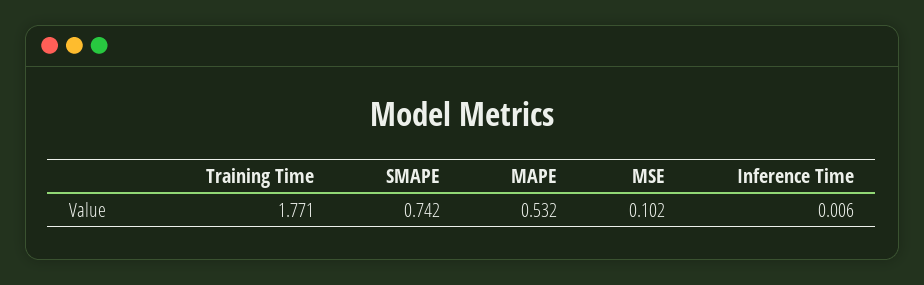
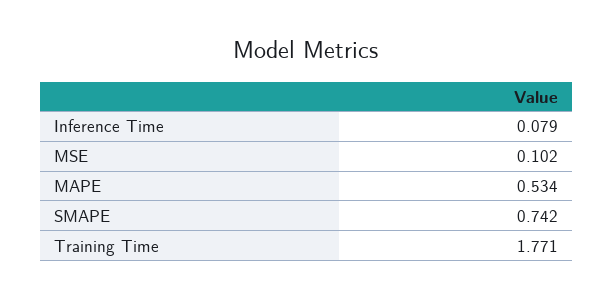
  {
    "Training Time": 1.771,
    "SMAPE": 0.742,
-   "MAPE": 0.532,
+   "MAPE": 0.534,
    "MSE": 0.102,
-   "Inference Time": 0.006
+   "Inference Time": 0.079
  }

